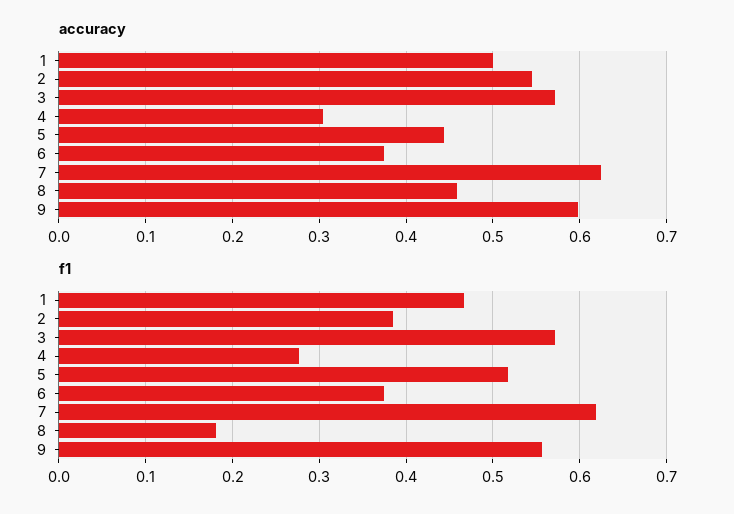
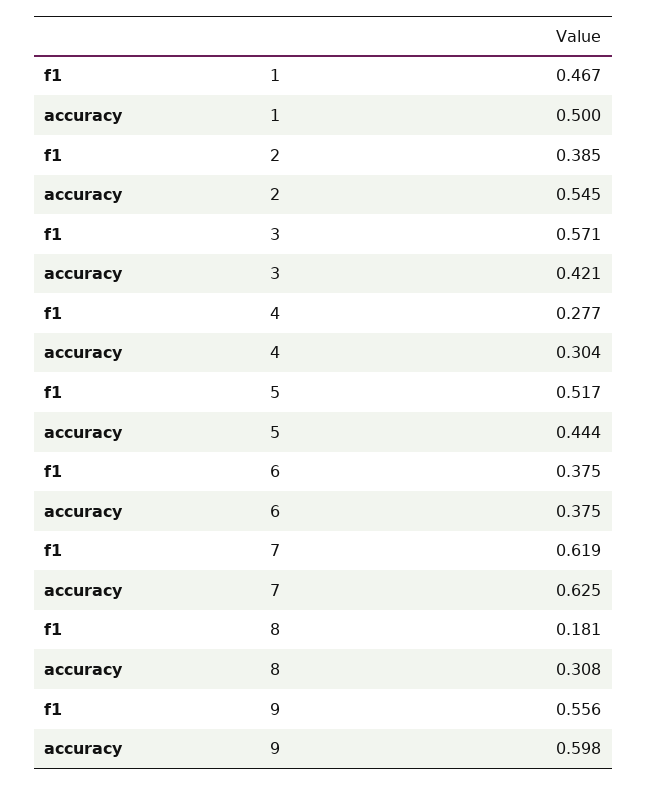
  {
    "accuracy": {
      "1": 0.5,
      "2": 0.545,
-     "3": 0.57,
+     "3": 0.421,
      "4": 0.304,
      "5": 0.444,
      "6": 0.375,
      "7": 0.625,
-     "8": 0.46,
+     "8": 0.308,
      "9": 0.598
    },
    "f1": {
      "1": 0.467,
      "2": 0.385,
      "3": 0.571,
      "4": 0.277,
      "5": 0.517,
      "6": 0.375,
      "7": 0.619,
      "8": 0.181,
      "9": 0.556
    }
  }

